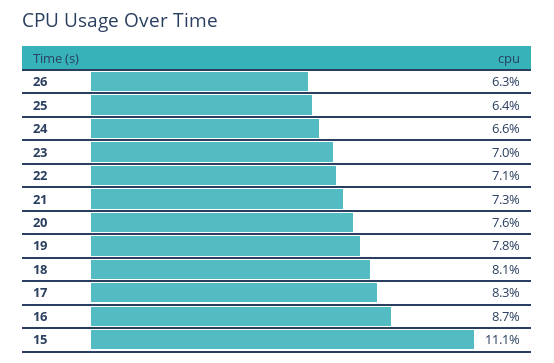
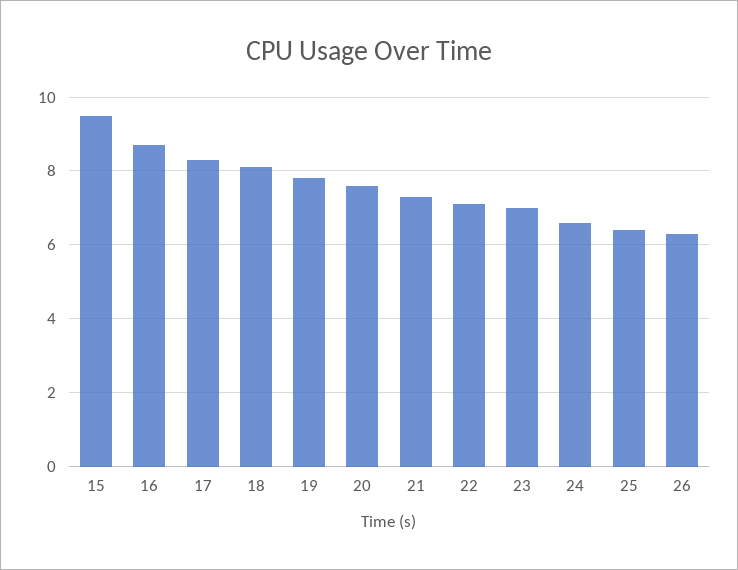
  {
    "26": 6.3,
    "25": 6.4,
    "24": 6.6,
    "23": 7,
    "22": 7.1,
    "21": 7.3,
    "20": 7.6,
    "19": 7.8,
    "18": 8.1,
    "17": 8.3,
    "16": 8.7,
-   "15": 11.1
+   "15": 9.5
  }

